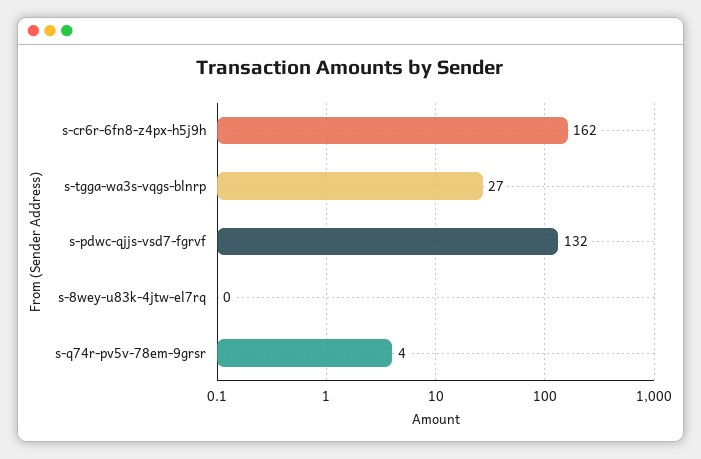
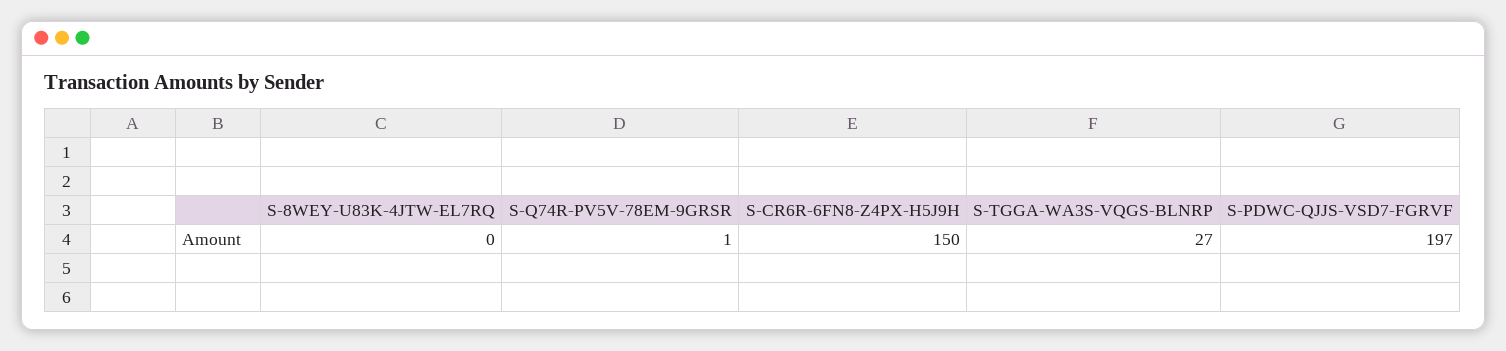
  {
-   "s-cr6r-6fn8-z4px-h5j9h": 162,
+   "s-cr6r-6fn8-z4px-h5j9h": 150,
    "s-tgga-wa3s-vqgs-blnrp": 27,
-   "s-pdwc-qjjs-vsd7-fgrvf": 132,
+   "s-pdwc-qjjs-vsd7-fgrvf": 197,
    "s-8wey-u83k-4jtw-el7rq": 0,
-   "s-q74r-pv5v-78em-9grsr": 4
+   "s-q74r-pv5v-78em-9grsr": 1
  }

